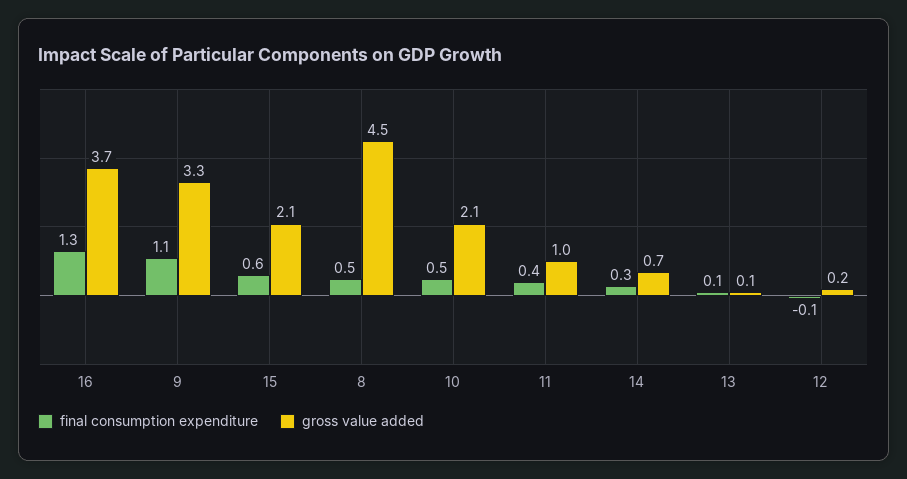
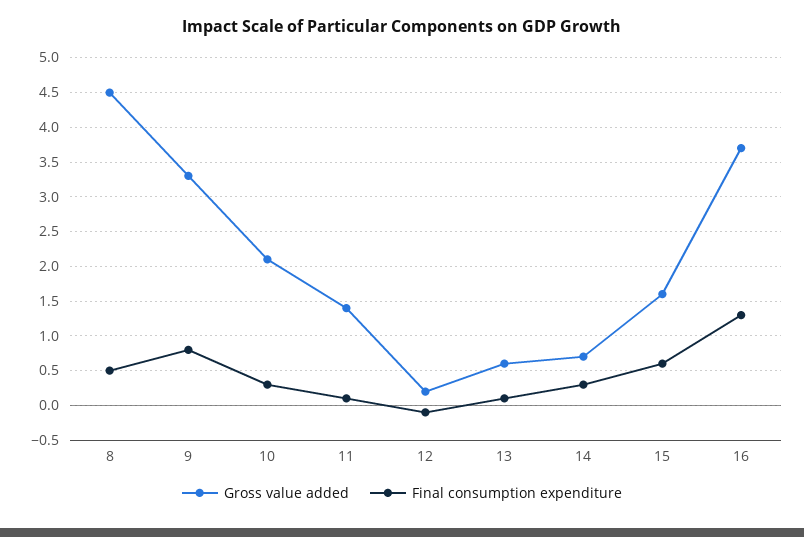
  {
    "final consumption expenditure": {
      "16": 1.3,
-     "9": 1.1,
+     "9": 0.8,
      "15": 0.6,
      "8": 0.5,
-     "10": 0.5,
+     "10": 0.3,
-     "11": 0.4,
+     "11": 0.1,
      "14": 0.3,
      "13": 0.1,
      "12": -0.1
    },
    "gross value added": {
      "16": 3.7,
      "9": 3.3,
-     "15": 2.1,
+     "15": 1.6,
      "8": 4.5,
      "10": 2.1,
-     "11": 1,
+     "11": 1.4,
      "14": 0.7,
-     "13": 0.1,
+     "13": 0.6,
      "12": 0.2
    }
  }

